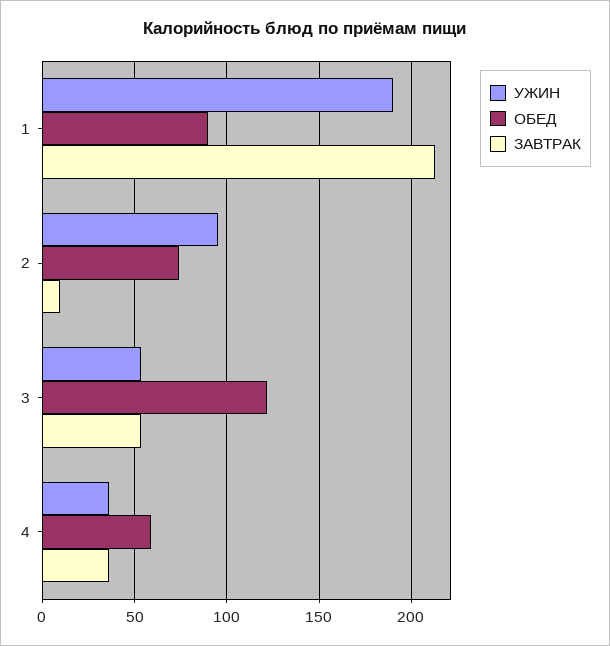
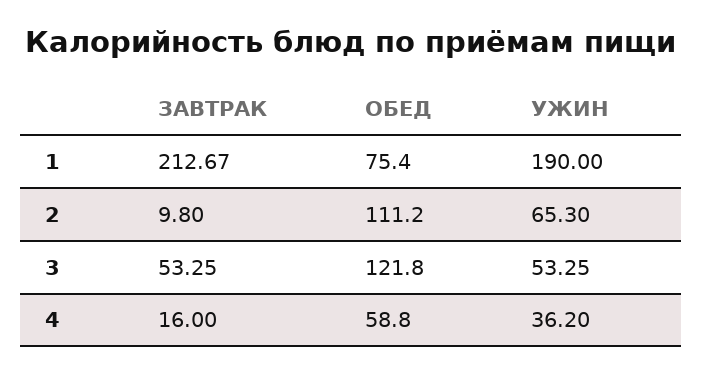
  {
    "УЖИН": {
      "1": 190,
-     "2": 95,
+     "2": 65.3,
      "3": 53.25,
      "4": 36.2
    },
    "ОБЕД": {
-     "1": 90,
+     "1": 75.4,
-     "2": 75,
+     "2": 111.2,
      "3": 121.8,
      "4": 58.8
    },
    "ЗАВТРАК": {
      "1": 212.67,
      "2": 9.8,
      "3": 53.25,
-     "4": 35
+     "4": 16
    }
  }

